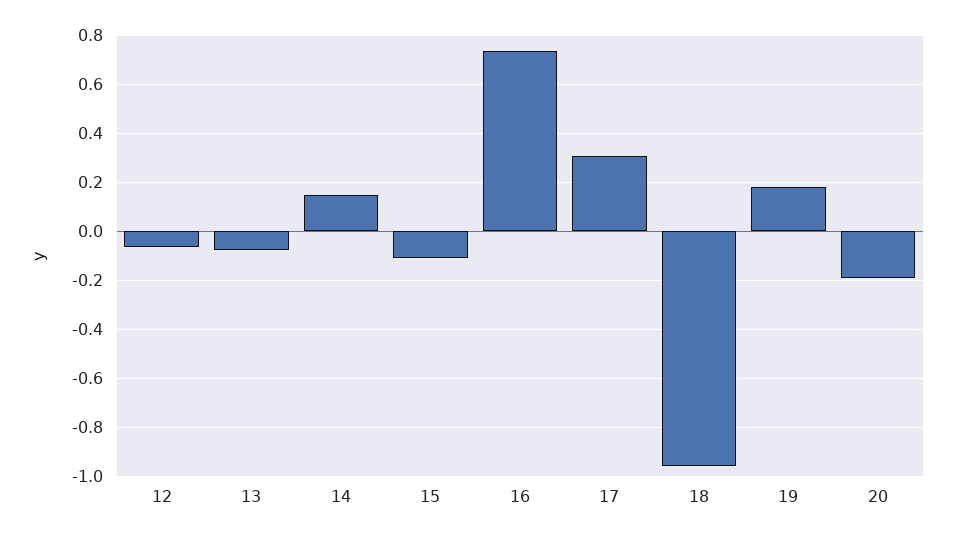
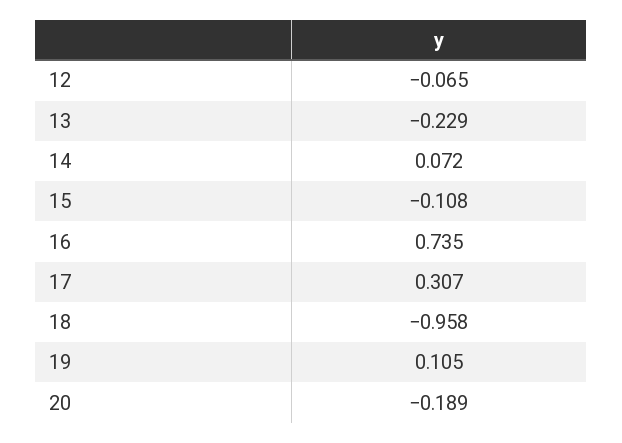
  {
    "12": -0.065,
-   "13": -0.075,
+   "13": -0.229,
-   "14": 0.15,
+   "14": 0.072,
    "15": -0.108,
    "16": 0.735,
    "17": 0.307,
    "18": -0.958,
-   "19": 0.175,
+   "19": 0.105,
    "20": -0.189
  }

